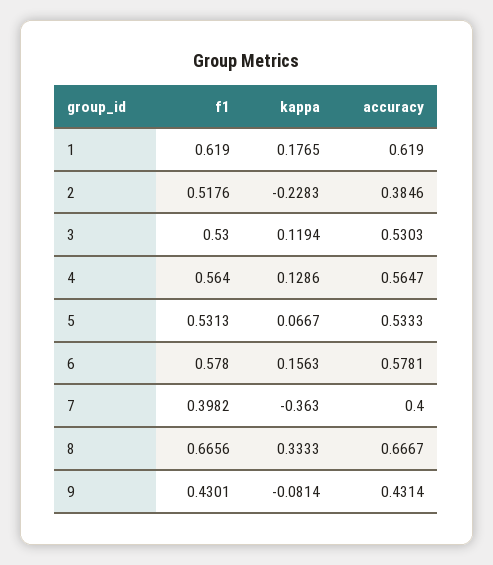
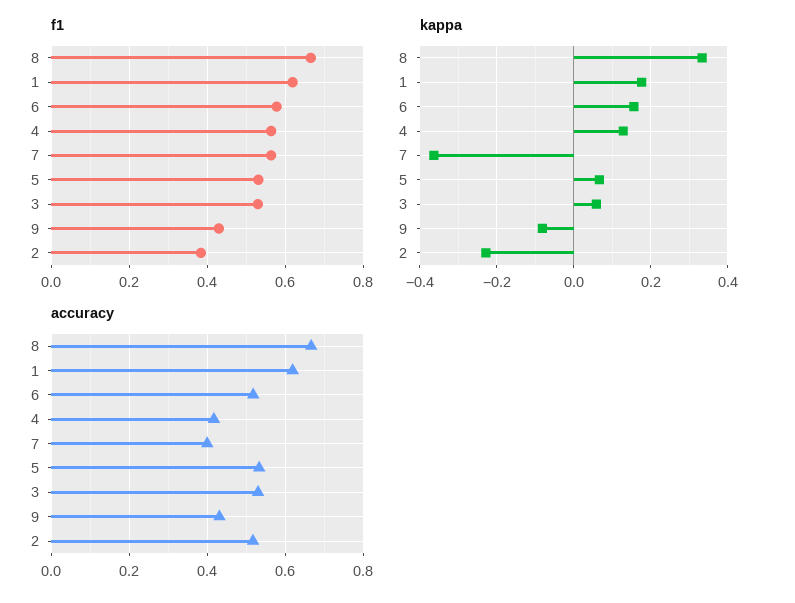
  {
    "f1": {
      "1": 0.619,
-     "2": 0.5176,
+     "2": 0.38,
      "3": 0.53,
      "4": 0.564,
      "5": 0.5313,
      "6": 0.578,
-     "7": 0.3982,
+     "7": 0.56,
      "8": 0.6656,
      "9": 0.4301
    },
    "kappa": {
      "1": 0.1765,
      "2": -0.2283,
-     "3": 0.1194,
+     "3": 0.06,
      "4": 0.1286,
      "5": 0.0667,
      "6": 0.1563,
      "7": -0.363,
      "8": 0.3333,
      "9": -0.0814
    },
    "accuracy": {
      "1": 0.619,
-     "2": 0.3846,
+     "2": 0.52,
      "3": 0.5303,
-     "4": 0.5647,
+     "4": 0.42,
      "5": 0.5333,
-     "6": 0.5781,
+     "6": 0.52,
      "7": 0.4,
      "8": 0.6667,
      "9": 0.4314
    }
  }

